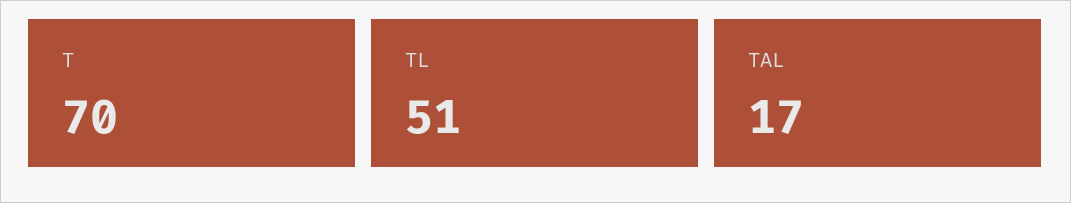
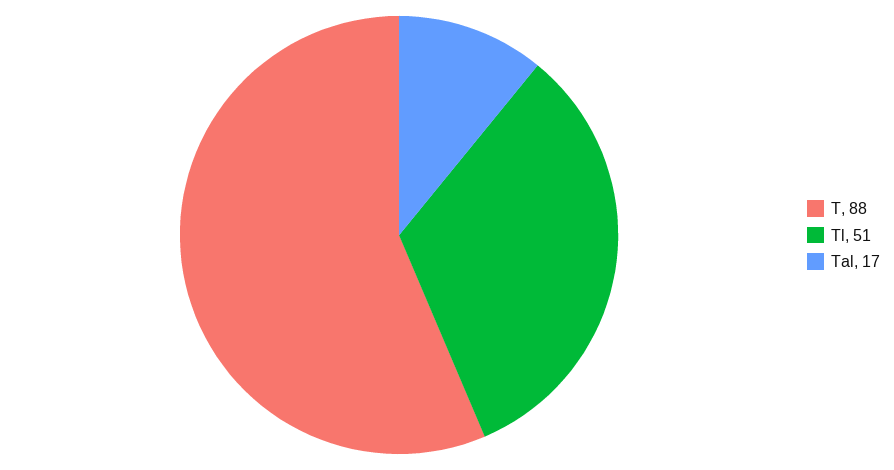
  {
-   "T": 70,
+   "T": 88,
    "TL": 51,
    "TAL": 17
  }

